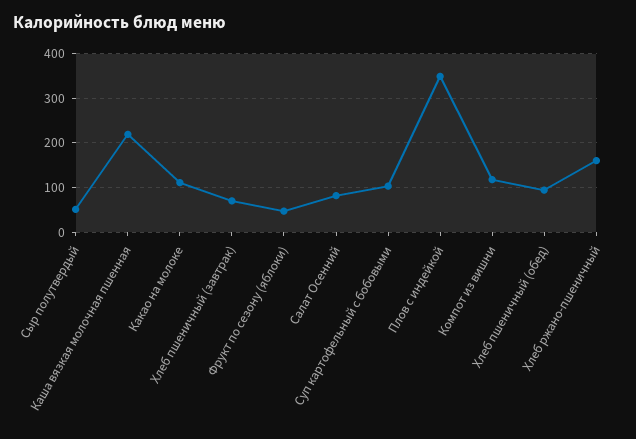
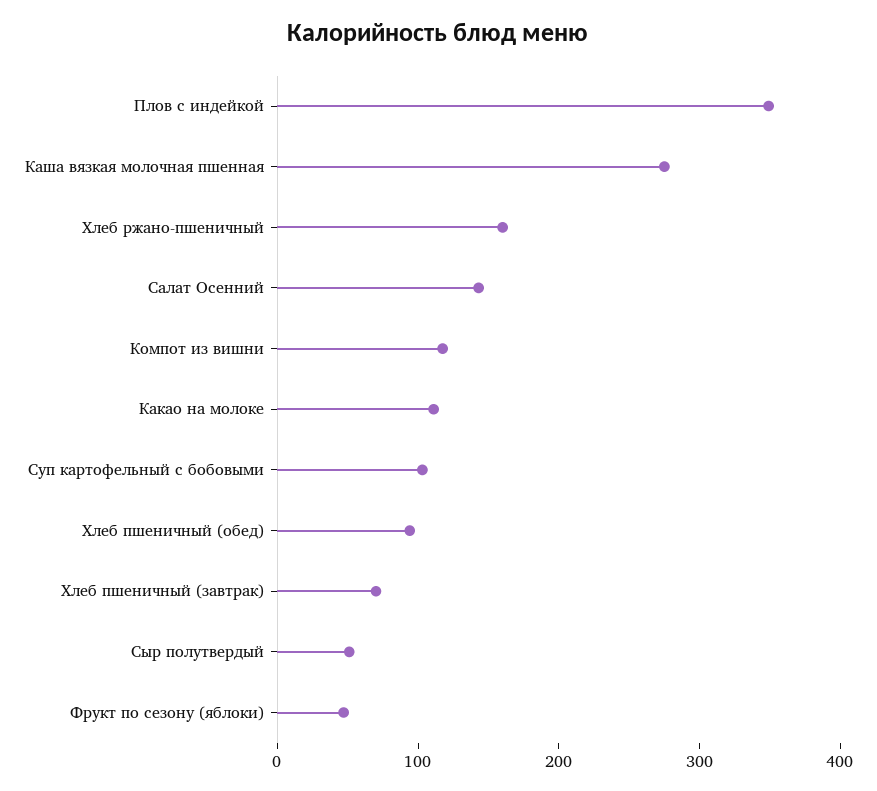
  {
    "Сыр полутвердый": 60,
-   "Каша вязкая молочная пшенная": 220,
+   "Каша вязкая молочная пшенная": 280,
    "Какао на молоке": 120,
    "Хлеб пшеничный (завтрак)": 80,
    "Фрукт по сезону (яблоки)": 40,
-   "Салат Осенний": 80,
+   "Салат Осенний": 140,
    "Суп картофельный с бобовыми": 100,
    "Плов с индейкой": 340,
    "Компот из вишни": 120,
    "Хлеб пшеничный (обед)": 100,
    "Хлеб ржано-пшеничный": 160
  }

